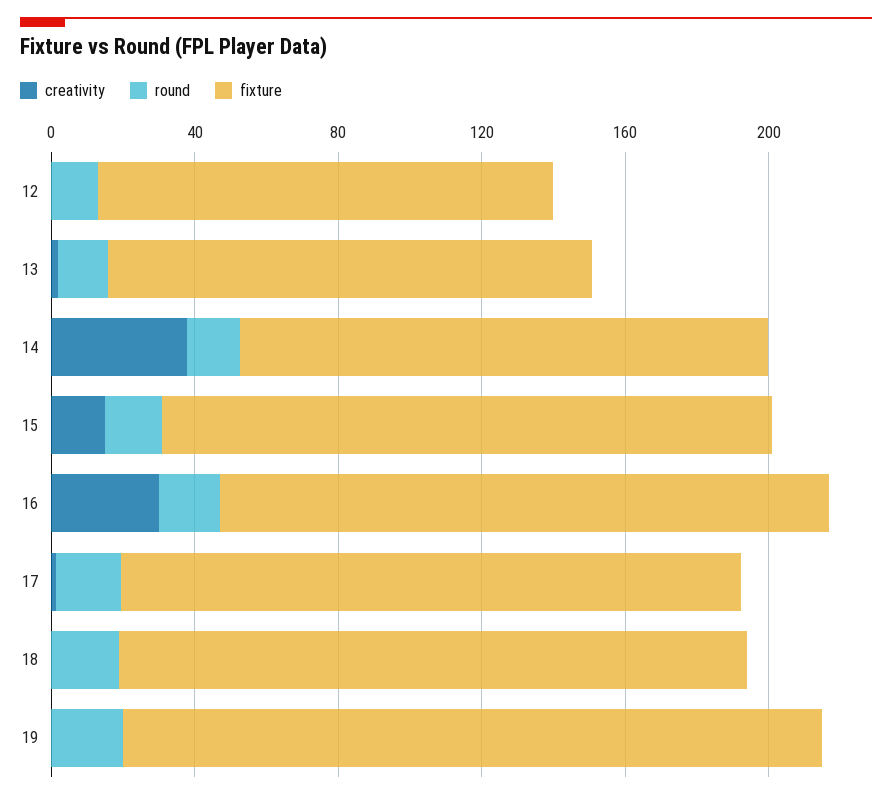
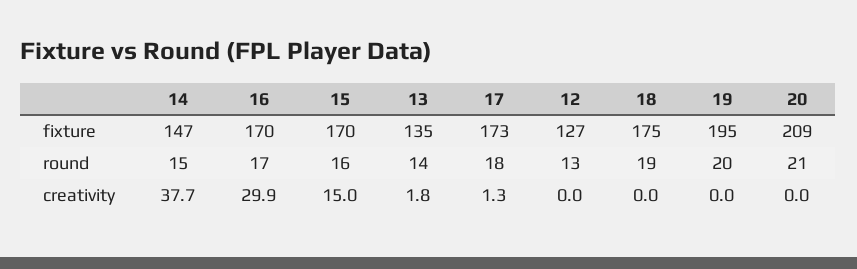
  {
    "creativity": {
      "12": 0,
      "13": 1.8,
      "14": 37.7,
      "15": 15,
      "16": 29.9,
      "17": 1.3,
      "18": 0,
-     "19": 0
+     "19": 0,
+     "20": 0
    },
    "round": {
      "12": 13,
      "13": 14,
      "14": 15,
      "15": 16,
      "16": 17,
      "17": 18,
      "18": 19,
-     "19": 20
+     "19": 20,
+     "20": 21
    },
    "fixture": {
      "12": 127,
      "13": 135,
      "14": 147,
      "15": 170,
      "16": 170,
      "17": 173,
      "18": 175,
-     "19": 195
+     "19": 195,
+     "20": 209
    }
  }

